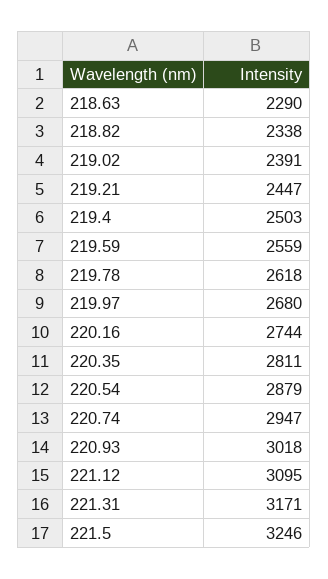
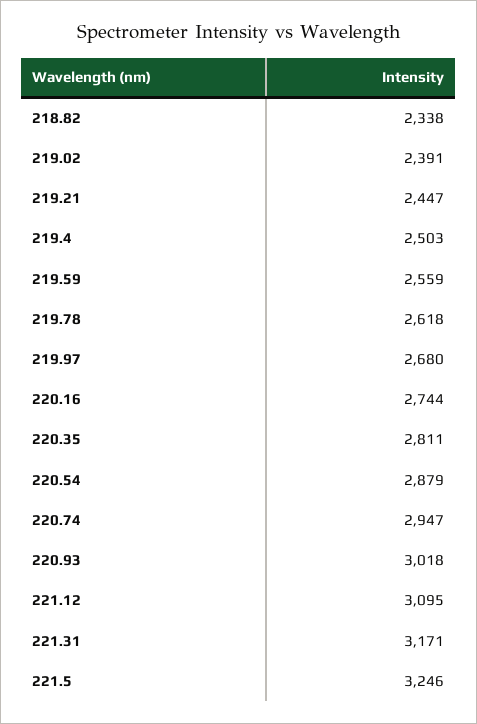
  {
-   "218.63": 2290,
    "218.82": 2338,
    "219.02": 2391,
    "219.21": 2447,
    "219.4": 2503,
    "219.59": 2559,
    "219.78": 2618,
    "219.97": 2680,
    "220.16": 2744,
    "220.35": 2811,
    "220.54": 2879,
    "220.74": 2947,
    "220.93": 3018,
    "221.12": 3095,
    "221.31": 3171,
    "221.5": 3246
  }

